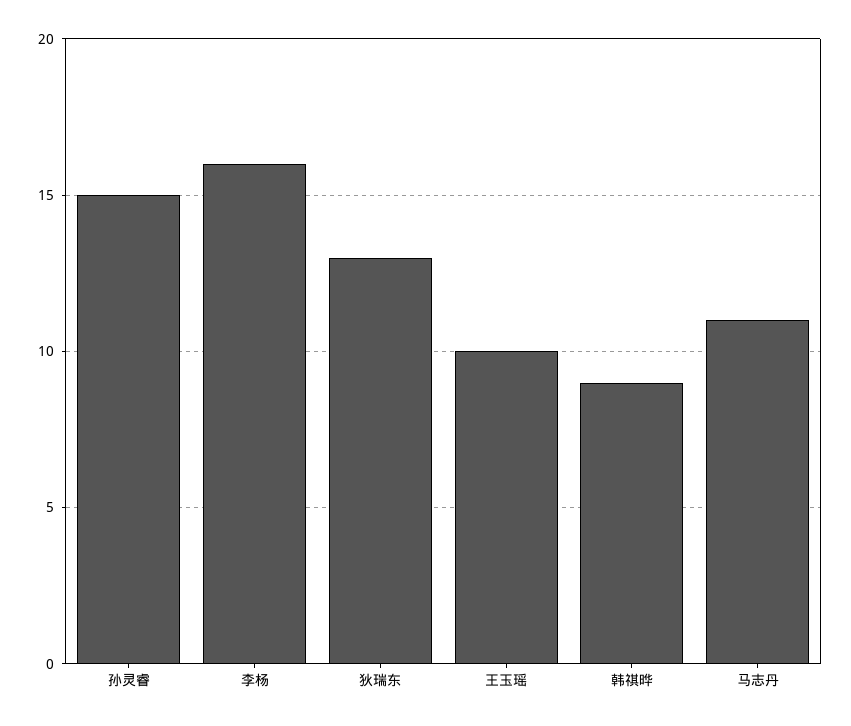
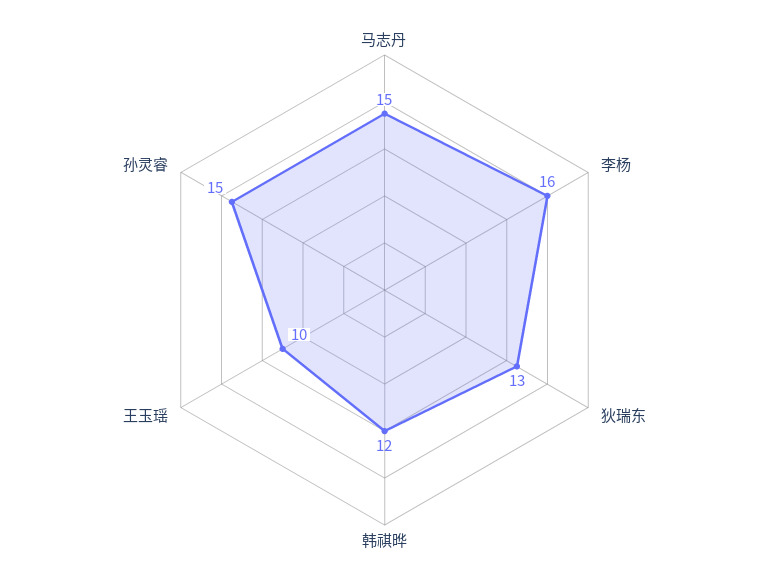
  {
    "孙灵睿": 15,
    "李杨": 16,
    "狄瑞东": 13,
    "王玉瑶": 10,
-   "韩祺晔": 9,
+   "韩祺晔": 12,
-   "马志丹": 11
+   "马志丹": 15
  }

